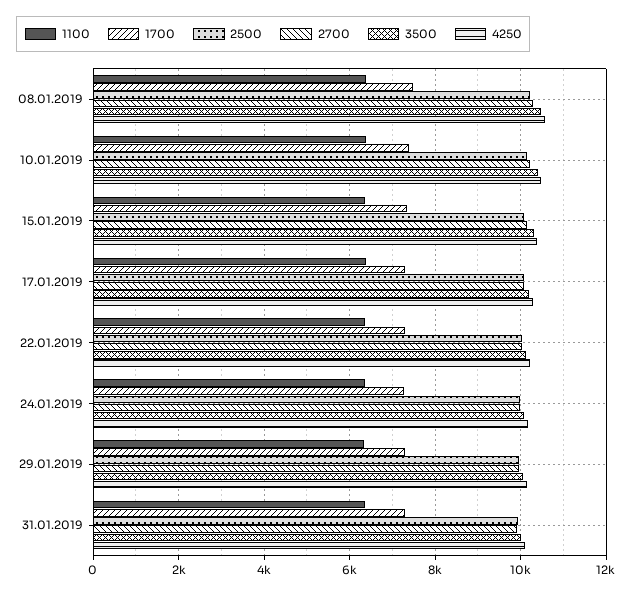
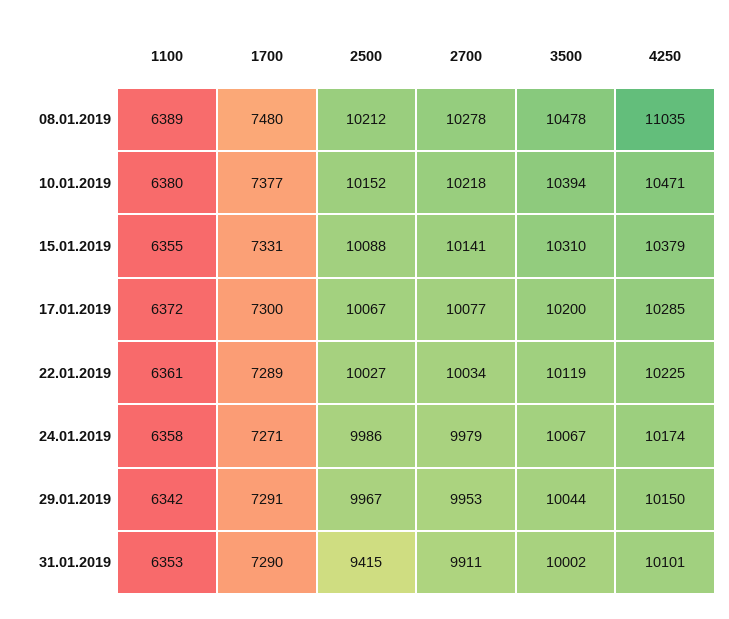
  {
    "1100": {
      "08.01.2019": 6389,
      "10.01.2019": 6380,
      "15.01.2019": 6355,
      "17.01.2019": 6372,
      "22.01.2019": 6361,
      "24.01.2019": 6358,
      "29.01.2019": 6342,
      "31.01.2019": 6353
    },
    "1700": {
      "08.01.2019": 7480,
      "10.01.2019": 7377,
      "15.01.2019": 7331,
      "17.01.2019": 7300,
      "22.01.2019": 7289,
      "24.01.2019": 7271,
      "29.01.2019": 7291,
      "31.01.2019": 7290
    },
    "2500": {
      "08.01.2019": 10212,
      "10.01.2019": 10152,
      "15.01.2019": 10088,
      "17.01.2019": 10067,
      "22.01.2019": 10027,
      "24.01.2019": 9986,
      "29.01.2019": 9967,
-     "31.01.2019": 10000
+     "31.01.2019": 9415
    },
    "2700": {
      "08.01.2019": 10278,
      "10.01.2019": 10218,
      "15.01.2019": 10141,
      "17.01.2019": 10077,
      "22.01.2019": 10034,
      "24.01.2019": 9979,
      "29.01.2019": 9953,
      "31.01.2019": 9911
    },
    "3500": {
      "08.01.2019": 10478,
      "10.01.2019": 10394,
      "15.01.2019": 10310,
      "17.01.2019": 10200,
      "22.01.2019": 10119,
      "24.01.2019": 10067,
      "29.01.2019": 10044,
      "31.01.2019": 10002
    },
    "4250": {
-     "08.01.2019": 10600,
+     "08.01.2019": 11035,
      "10.01.2019": 10471,
      "15.01.2019": 10379,
      "17.01.2019": 10285,
      "22.01.2019": 10225,
      "24.01.2019": 10174,
      "29.01.2019": 10150,
      "31.01.2019": 10101
    }
  }

